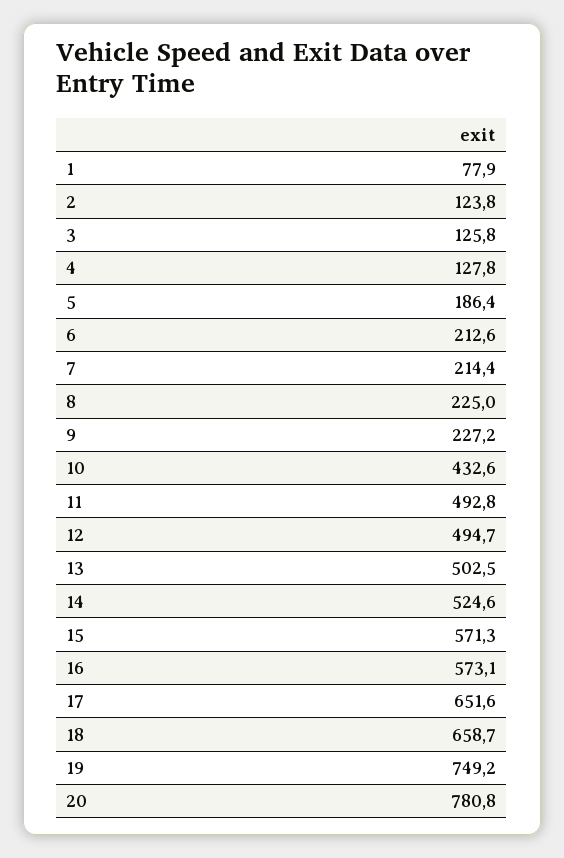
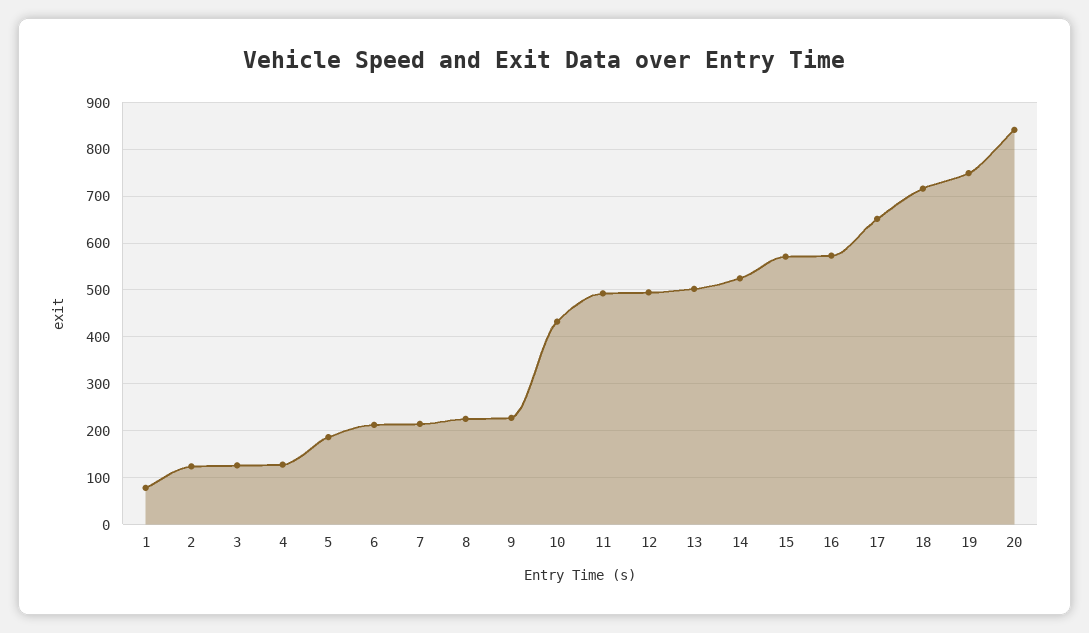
  {
    "1": 77.9,
    "2": 123.8,
    "3": 125.8,
    "4": 127.8,
    "5": 186.4,
    "6": 212.6,
    "7": 214.4,
    "8": 225,
    "9": 227.2,
    "10": 432.6,
    "11": 492.8,
    "12": 494.7,
    "13": 502.5,
    "14": 524.6,
    "15": 571.3,
    "16": 573.1,
    "17": 651.6,
-   "18": 658.7,
+   "18": 720,
    "19": 749.2,
-   "20": 780.8
+   "20": 840
  }

